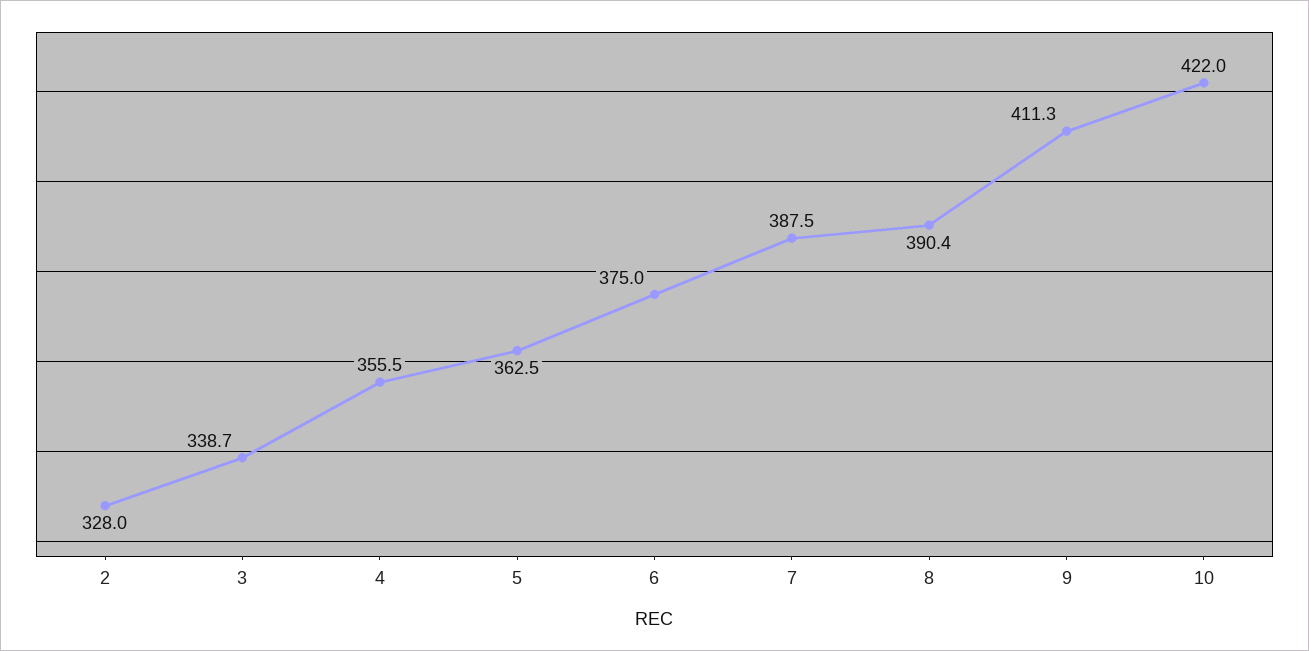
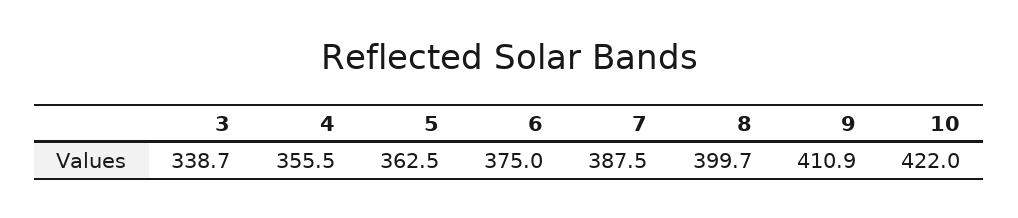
  {
-   "2": 328,
    "3": 338.7,
    "4": 355.5,
    "5": 362.5,
    "6": 375,
    "7": 387.5,
-   "8": 390.4,
+   "8": 399.7,
-   "9": 411.3,
+   "9": 410.9,
    "10": 422
  }

